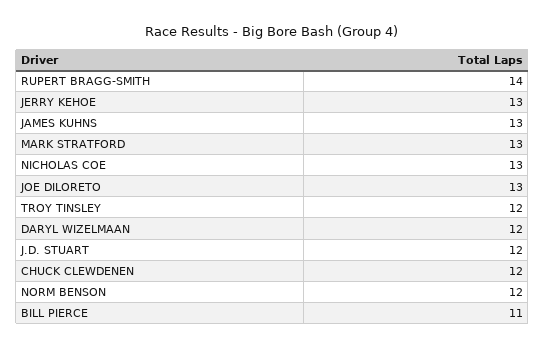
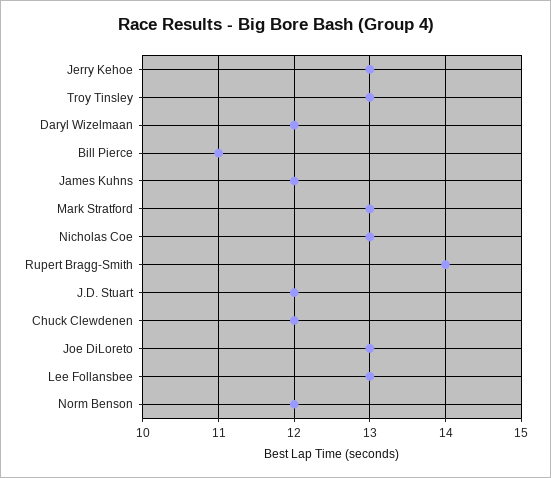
  {
    "RUPERT BRAGG-SMITH": 14,
    "JERRY KEHOE": 13,
-   "JAMES KUHNS": 13,
+   "JAMES KUHNS": 12,
    "MARK STRATFORD": 13,
    "NICHOLAS COE": 13,
    "JOE DILORETO": 13,
-   "TROY TINSLEY": 12,
+   "TROY TINSLEY": 13,
    "DARYL WIZELMAAN": 12,
    "J.D. STUART": 12,
    "CHUCK CLEWDENEN": 12,
    "NORM BENSON": 12,
-   "BILL PIERCE": 11
+   "BILL PIERCE": 11,
+   "Lee Follansbee": 13
  }

